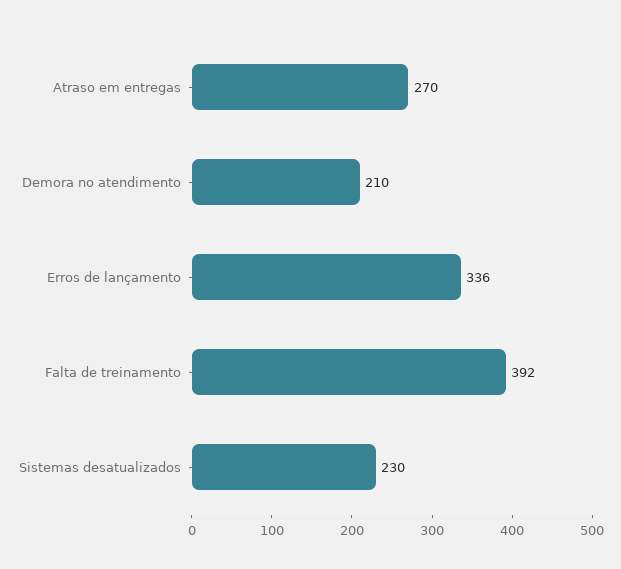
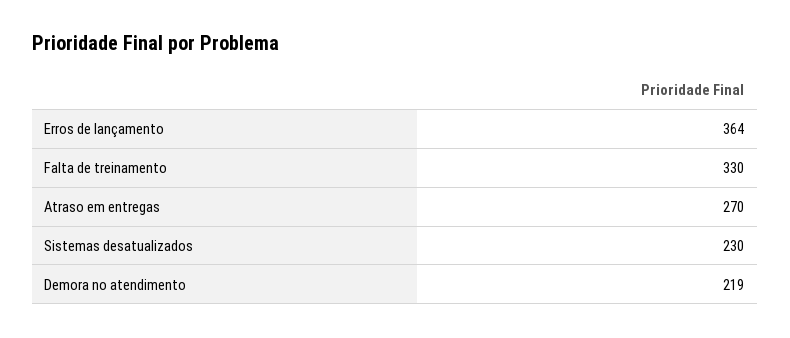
  {
    "Atraso em entregas": 270,
-   "Demora no atendimento": 210,
+   "Demora no atendimento": 219,
-   "Erros de lançamento": 336,
+   "Erros de lançamento": 364,
-   "Falta de treinamento": 392,
+   "Falta de treinamento": 330,
    "Sistemas desatualizados": 230
  }

